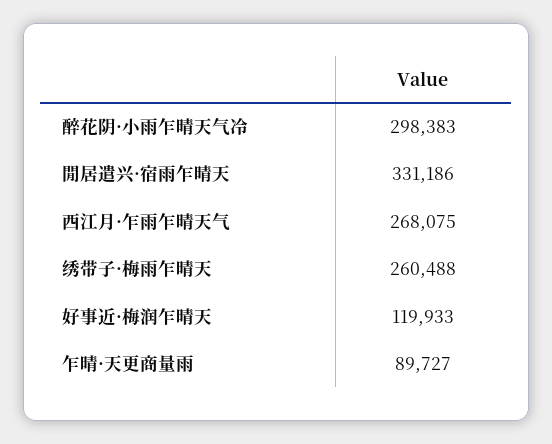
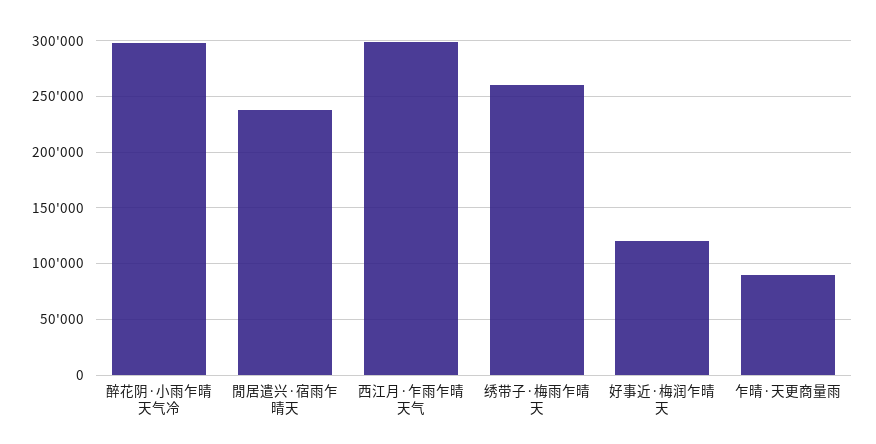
  {
    "醉花阴·小雨乍晴天气冷": 298383,
-   "閒居遣兴·宿雨乍晴天": 331186,
+   "閒居遣兴·宿雨乍晴天": 240000,
-   "西江月·乍雨乍晴天气": 268075,
+   "西江月·乍雨乍晴天气": 300000,
    "绣带子·梅雨乍晴天": 260488,
    "好事近·梅润乍晴天": 119933,
    "乍晴·天更商量雨": 89727
  }

